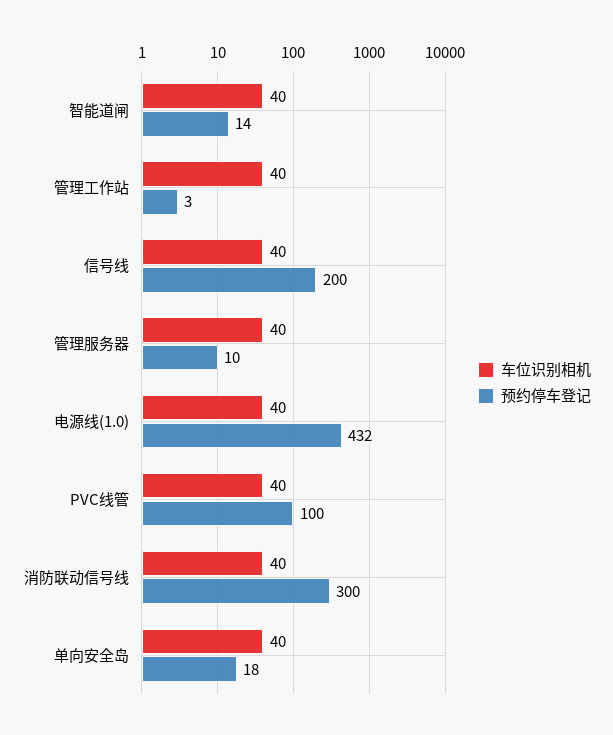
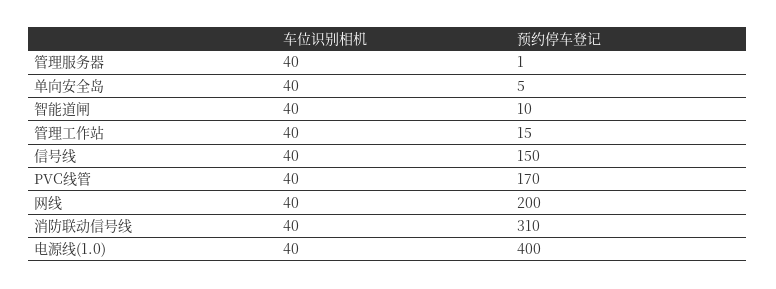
  {
    "车位识别相机": {
      "智能道闸": 40,
      "管理工作站": 40,
      "信号线": 40,
      "管理服务器": 40,
      "电源线(1.0)": 40,
      "PVC线管": 40,
      "消防联动信号线": 40,
-     "单向安全岛": 40
+     "单向安全岛": 40,
+     "网线": 40
    },
    "预约停车登记": {
-     "智能道闸": 14,
+     "智能道闸": 10,
-     "管理工作站": 3,
+     "管理工作站": 15,
-     "信号线": 200,
+     "信号线": 150,
-     "管理服务器": 10,
+     "管理服务器": 1,
-     "电源线(1.0)": 432,
+     "电源线(1.0)": 400,
-     "PVC线管": 100,
+     "PVC线管": 170,
-     "消防联动信号线": 300,
+     "消防联动信号线": 310,
-     "单向安全岛": 18
+     "单向安全岛": 5,
+     "网线": 200
    }
  }

